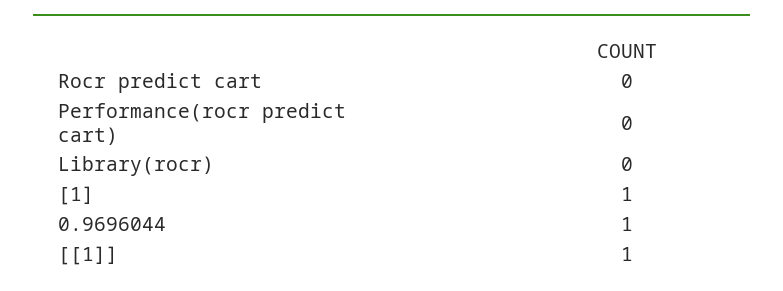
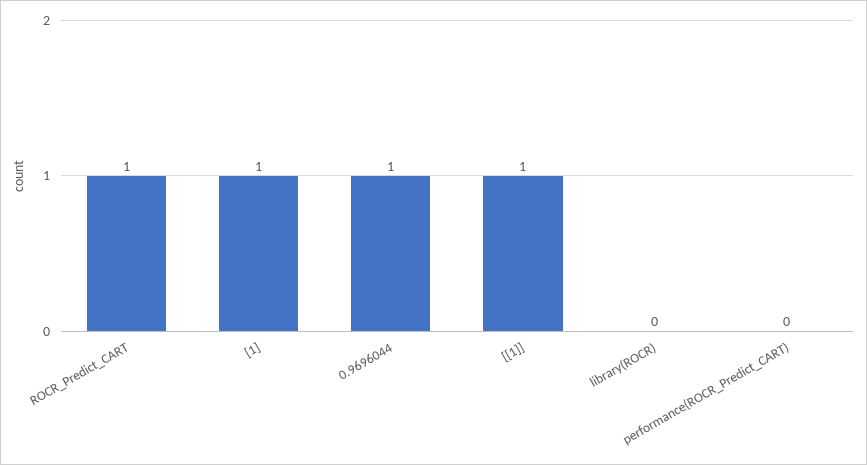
  {
-   "Rocr predict cart": 0,
+   "Rocr predict cart": 1,
    "Performance(rocr predict cart)": 0,
    "Library(rocr)": 0,
    "[1]": 1,
    "0.9696044": 1,
    "[[1]]": 1
  }

